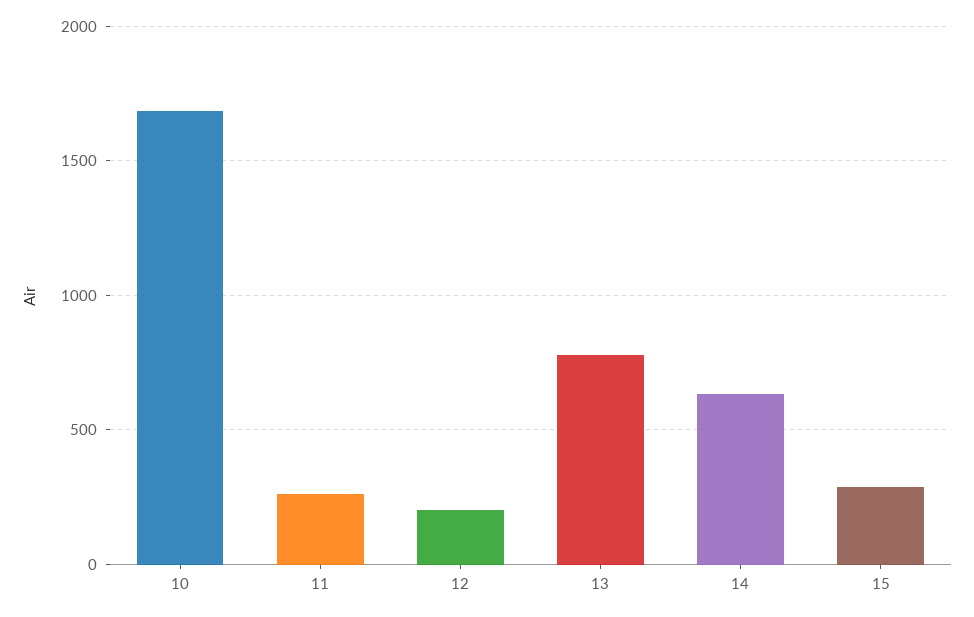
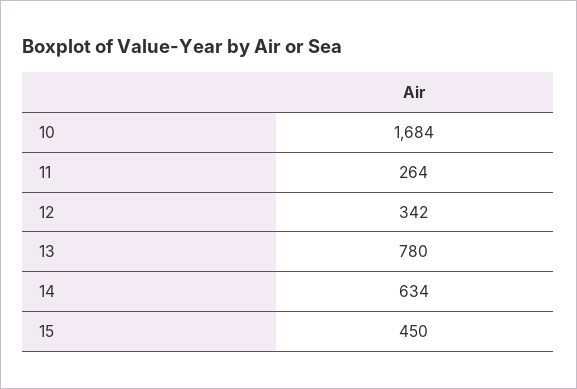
  {
    "10": 1684,
    "11": 264,
-   "12": 200,
+   "12": 342,
    "13": 780,
    "14": 634,
-   "15": 300
+   "15": 450
  }

